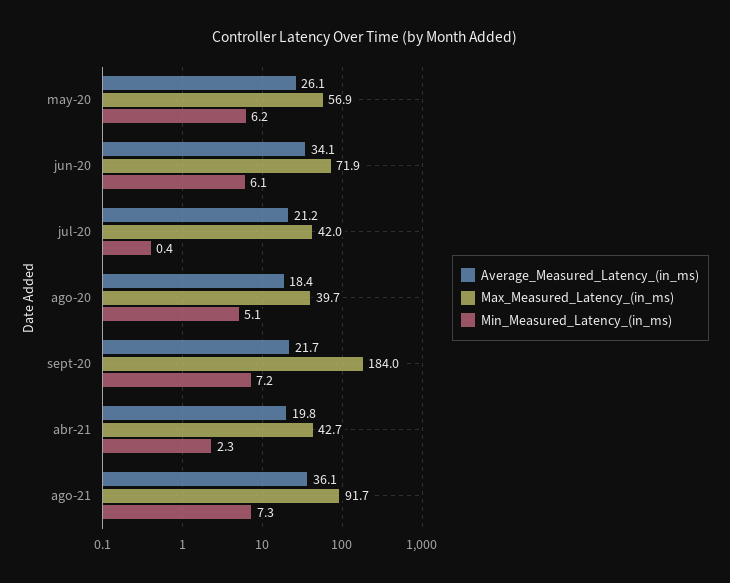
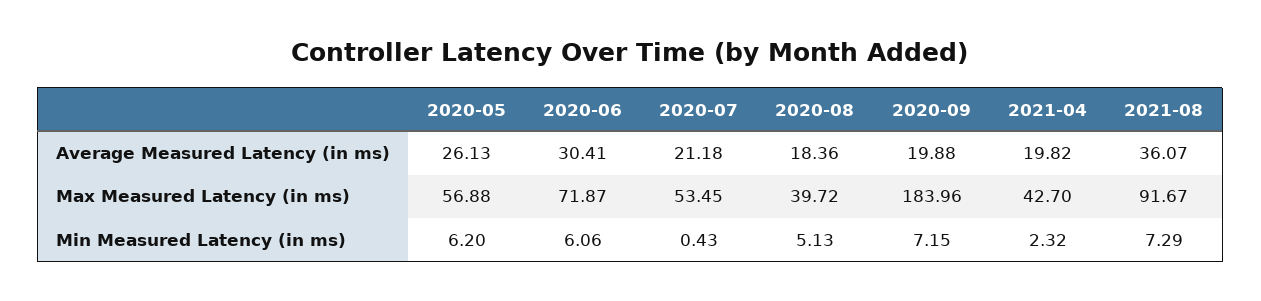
  {
    "Average_Measured_Latency_(in_ms)": {
      "may-20": 26.13,
-     "jun-20": 34.1,
+     "jun-20": 30.41,
      "jul-20": 21.18,
      "ago-20": 18.36,
-     "sept-20": 21.7,
+     "sept-20": 19.88,
      "abr-21": 19.82,
      "ago-21": 36.07
    },
    "Max_Measured_Latency_(in_ms)": {
      "may-20": 56.88,
      "jun-20": 71.87,
-     "jul-20": 42,
+     "jul-20": 53.45,
      "ago-20": 39.72,
      "sept-20": 183.96,
      "abr-21": 42.7,
      "ago-21": 91.67
    },
    "Min_Measured_Latency_(in_ms)": {
      "may-20": 6.2,
      "jun-20": 6.06,
      "jul-20": 0.43,
      "ago-20": 5.13,
      "sept-20": 7.15,
      "abr-21": 2.32,
      "ago-21": 7.29
    }
  }

